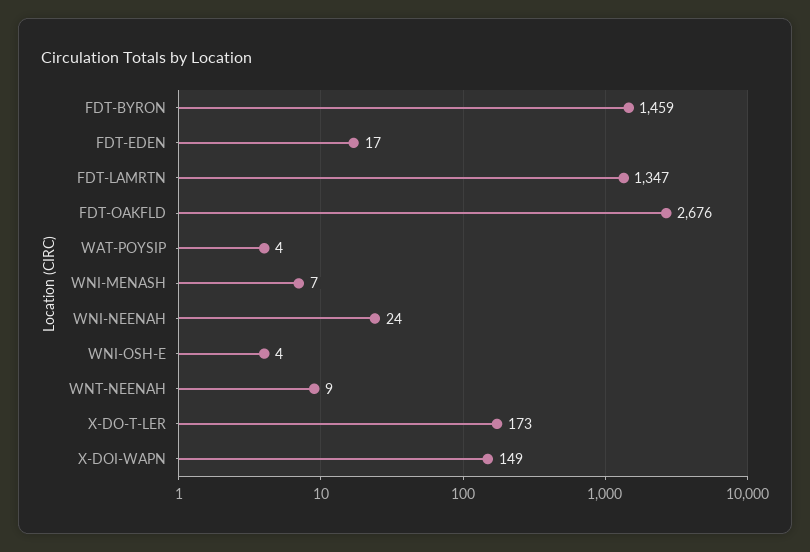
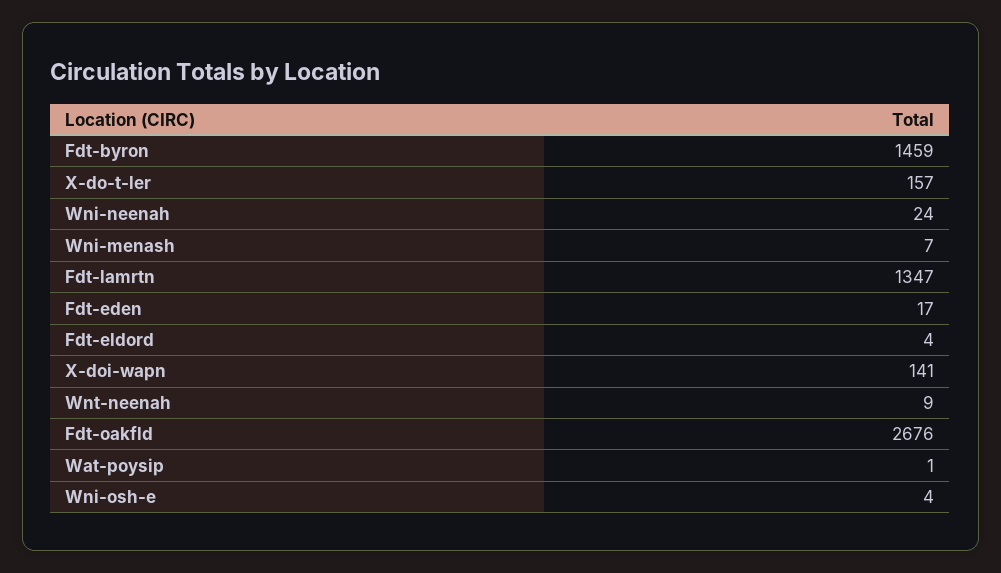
  {
    "FDT-BYRON": 1459,
    "FDT-EDEN": 17,
    "FDT-LAMRTN": 1347,
    "FDT-OAKFLD": 2676,
-   "WAT-POYSIP": 4,
+   "WAT-POYSIP": 1,
    "WNI-MENASH": 7,
    "WNI-NEENAH": 24,
    "WNI-OSH-E": 4,
    "WNT-NEENAH": 9,
-   "X-DO-T-LER": 173,
+   "X-DO-T-LER": 157,
-   "X-DOI-WAPN": 149
+   "X-DOI-WAPN": 141,
+   "Fdt-eldord": 4
  }

